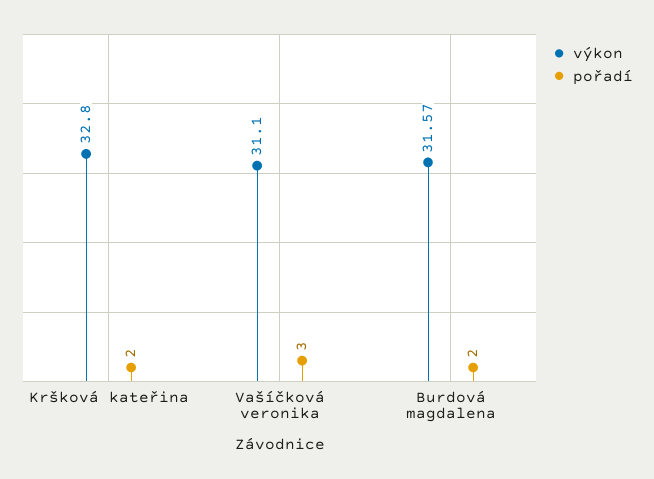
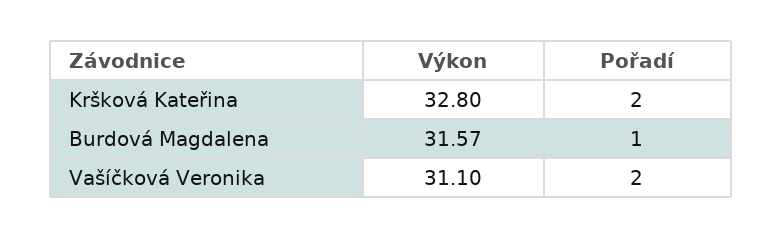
  {
    "výkon": {
      "Kršková kateřina": 32.8,
      "Vašíčková veronika": 31.1,
      "Burdová magdalena": 31.57
    },
    "pořadí": {
      "Kršková kateřina": 2,
-     "Vašíčková veronika": 3,
+     "Vašíčková veronika": 2,
-     "Burdová magdalena": 2
+     "Burdová magdalena": 1
    }
  }

